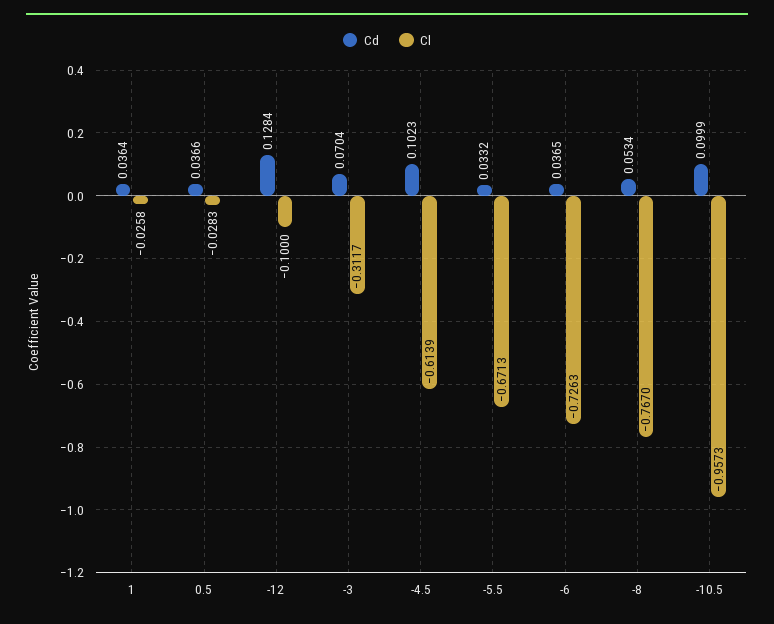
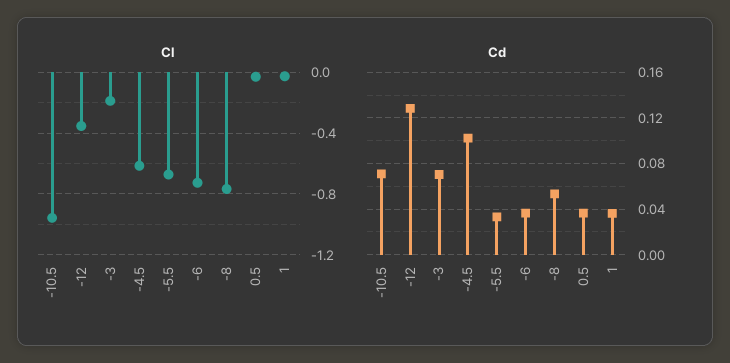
  {
    "Cd": {
      "1": 0.0364,
      "0.5": 0.0366,
      "-12": 0.1284,
      "-3": 0.0704,
      "-4.5": 0.1023,
      "-5.5": 0.0332,
      "-6": 0.0365,
      "-8": 0.0534,
-     "-10.5": 0.0999
+     "-10.5": 0.07
    },
    "Cl": {
      "1": -0.0258,
      "0.5": -0.0283,
-     "-12": -0.1,
+     "-12": -0.35,
-     "-3": -0.3117,
+     "-3": -0.2,
      "-4.5": -0.6139,
      "-5.5": -0.6713,
      "-6": -0.7263,
      "-8": -0.767,
      "-10.5": -0.9573
    }
  }

